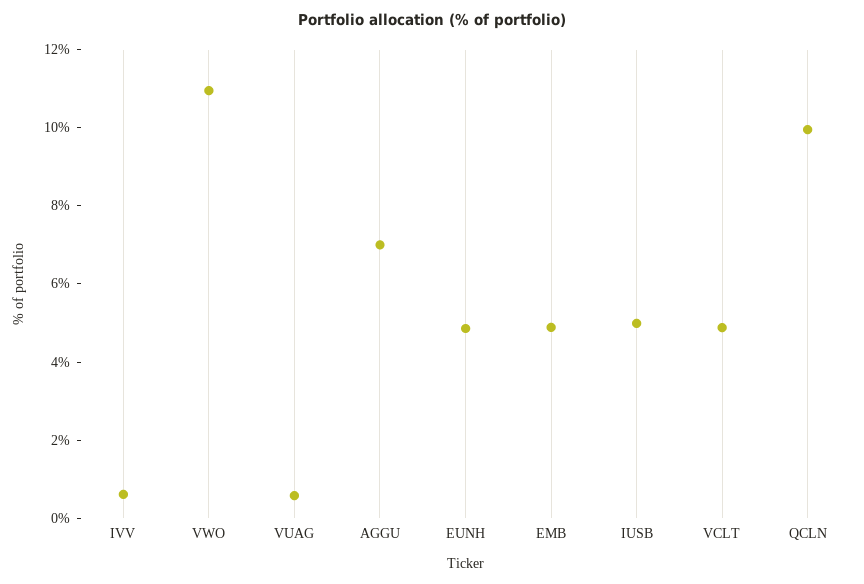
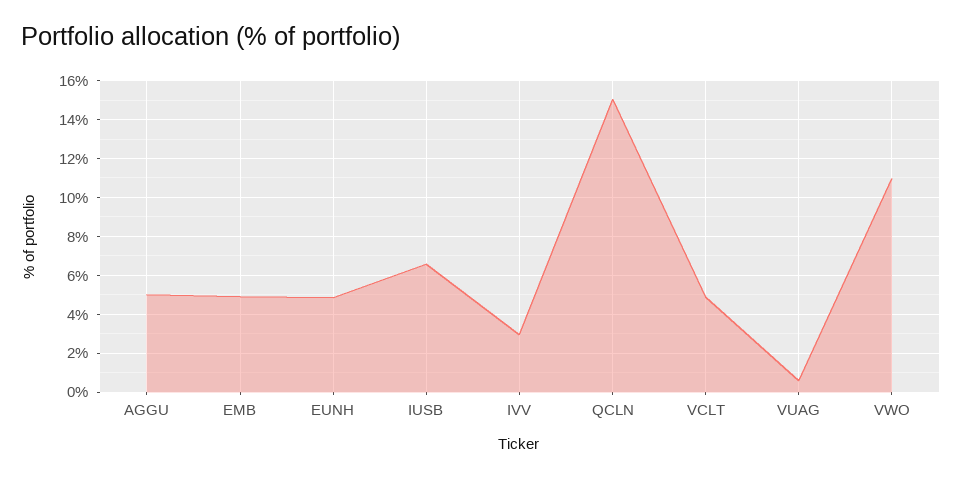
  {
-   "IVV": 0.5,
+   "IVV": 3,
    "VWO": 11,
    "VUAG": 0.5,
-   "AGGU": 7,
+   "AGGU": 5,
    "EUNH": 5,
    "EMB": 5,
-   "IUSB": 5,
+   "IUSB": 6.5,
    "VCLT": 5,
-   "QCLN": 10
+   "QCLN": 15
  }

